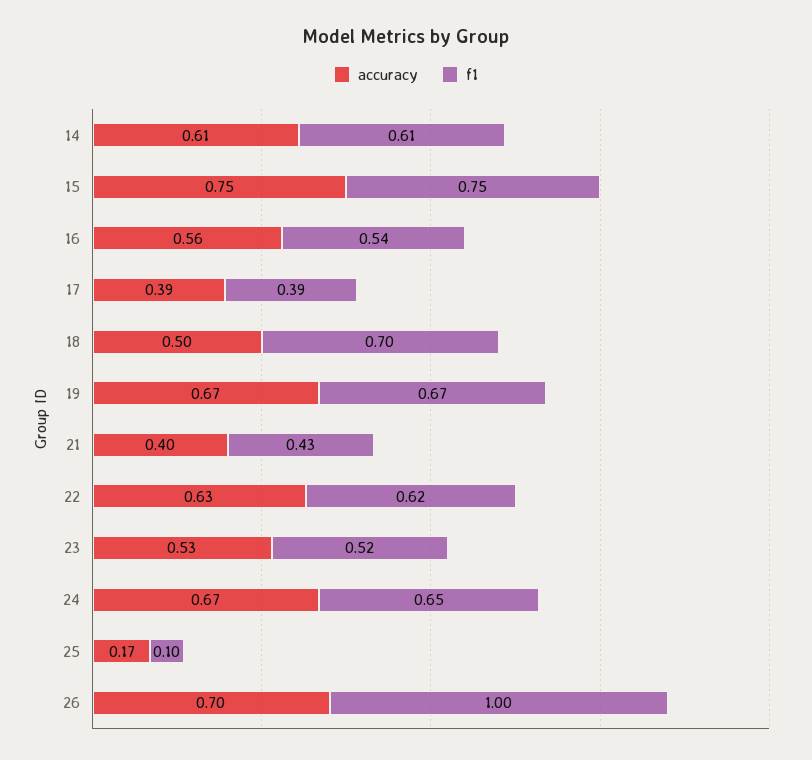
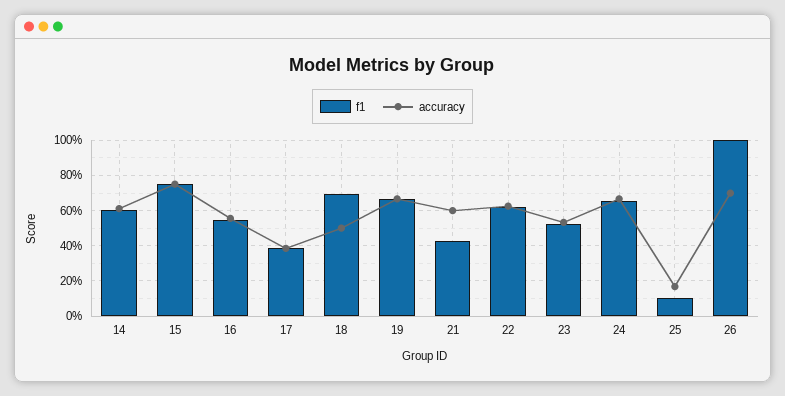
  {
    "accuracy": {
      "14": 0.61,
      "15": 0.75,
      "16": 0.56,
      "17": 0.39,
      "18": 0.5,
      "19": 0.67,
-     "21": 0.4,
+     "21": 0.6,
      "22": 0.63,
      "23": 0.53,
      "24": 0.67,
      "25": 0.17,
      "26": 0.7
    },
    "f1": {
      "14": 0.61,
      "15": 0.75,
      "16": 0.54,
      "17": 0.39,
      "18": 0.7,
      "19": 0.67,
      "21": 0.43,
      "22": 0.62,
      "23": 0.52,
      "24": 0.65,
      "25": 0.1,
      "26": 1
    }
  }

